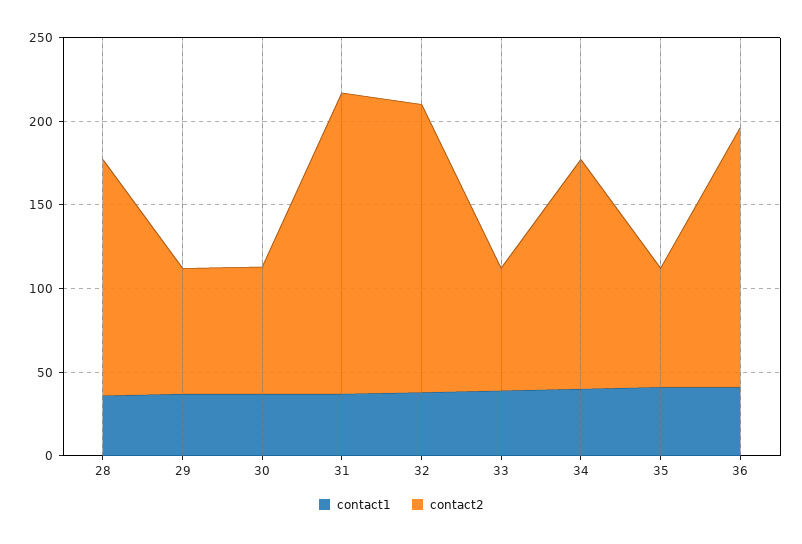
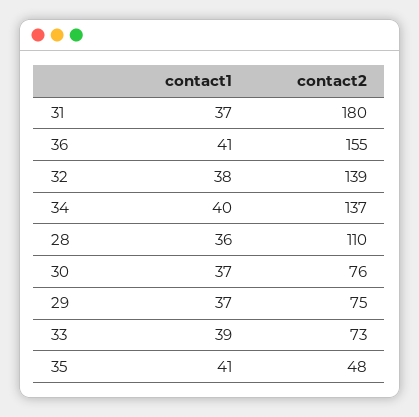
  {
    "contact1": {
      "28": 36,
      "29": 37,
      "30": 37,
      "31": 37,
      "32": 38,
      "33": 39,
      "34": 40,
      "35": 41,
      "36": 41
    },
    "contact2": {
-     "28": 140,
+     "28": 110,
      "29": 75,
      "30": 76,
      "31": 180,
-     "32": 170,
+     "32": 139,
      "33": 73,
      "34": 137,
-     "35": 70,
+     "35": 48,
      "36": 155
    }
  }

